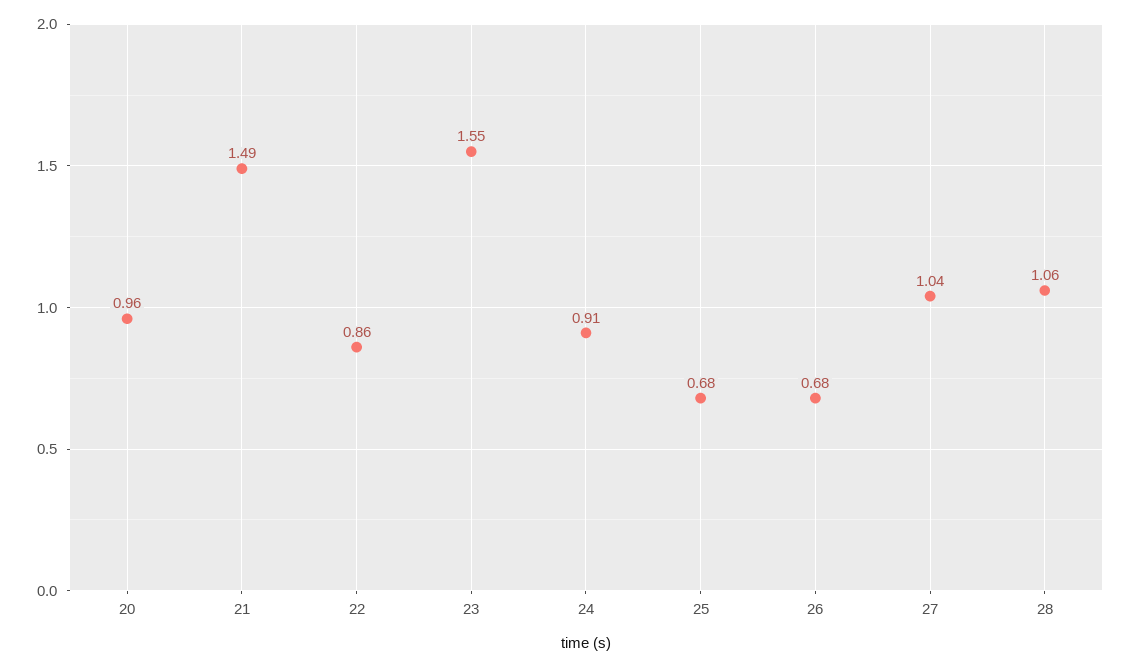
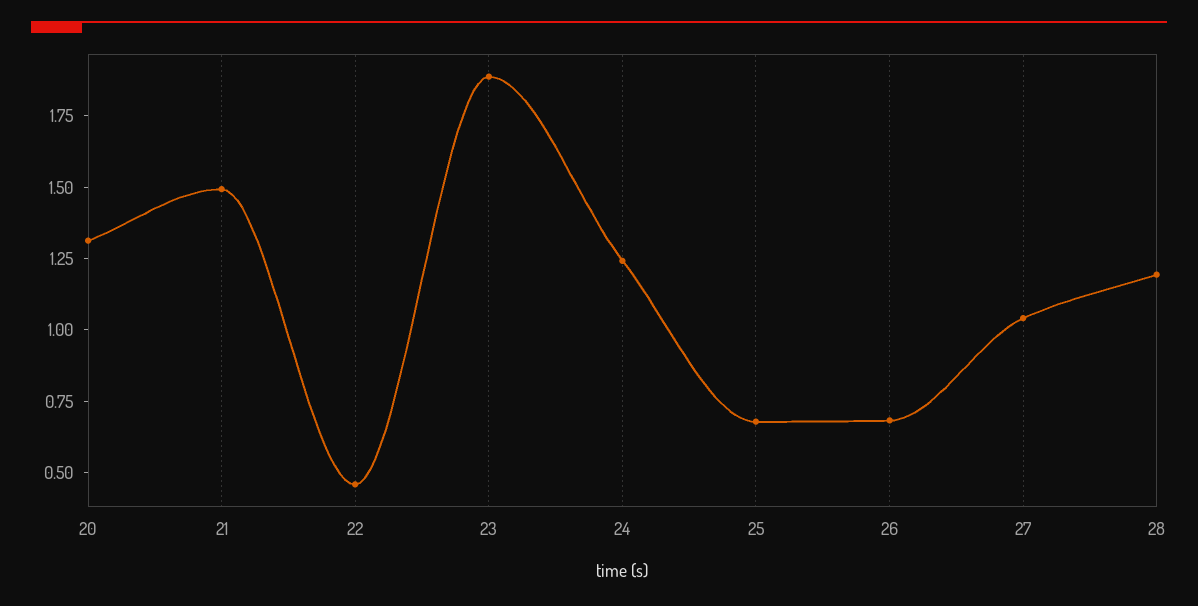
  {
-   "20": 0.96,
+   "20": 1.3,
    "21": 1.49,
-   "22": 0.86,
+   "22": 0.45,
-   "23": 1.55,
+   "23": 1.9,
-   "24": 0.91,
+   "24": 1.25,
    "25": 0.68,
    "26": 0.68,
    "27": 1.04,
-   "28": 1.06
+   "28": 1.2
  }

